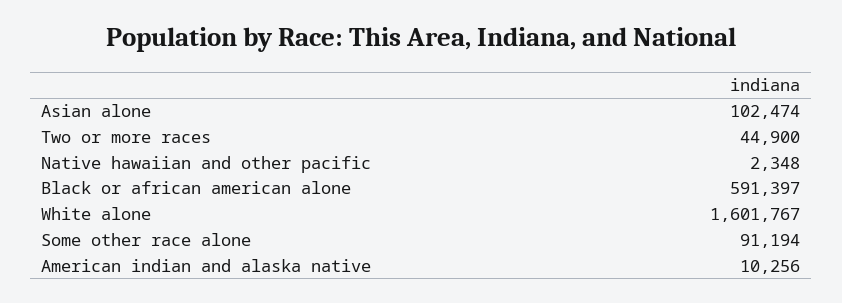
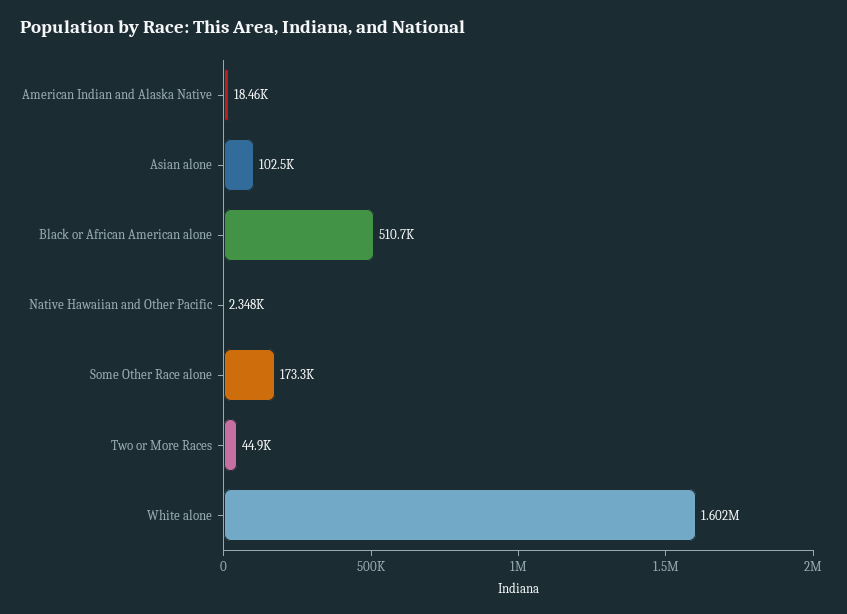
  {
    "Asian alone": 102474,
    "Two or more races": 44900,
    "Native hawaiian and other pacific": 2348,
-   "Black or african american alone": 591397,
+   "Black or african american alone": 510700,
    "White alone": 1601767,
-   "Some other race alone": 91194,
+   "Some other race alone": 173300,
-   "American indian and alaska native": 10256
+   "American indian and alaska native": 18460
  }

